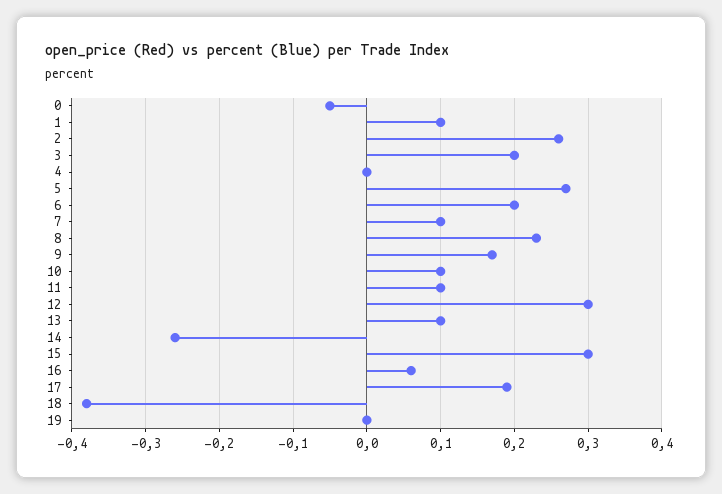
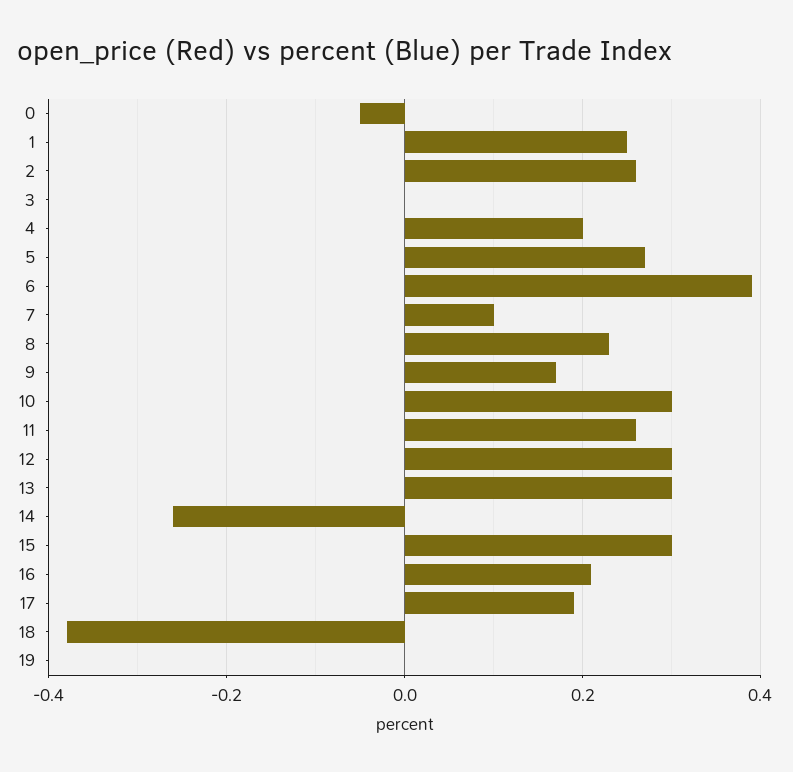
  {
    "0": -0.05,
-   "1": 0.1,
+   "1": 0.25,
    "2": 0.26,
-   "3": 0.2,
+   "3": 0,
-   "4": 0,
+   "4": 0.2,
    "5": 0.27,
-   "6": 0.2,
+   "6": 0.4,
    "7": 0.1,
    "8": 0.23,
    "9": 0.17,
-   "10": 0.1,
+   "10": 0.3,
-   "11": 0.1,
+   "11": 0.25,
    "12": 0.3,
-   "13": 0.1,
+   "13": 0.3,
    "14": -0.26,
    "15": 0.3,
-   "16": 0.06,
+   "16": 0.2,
    "17": 0.19,
    "18": -0.38,
    "19": 0
  }

